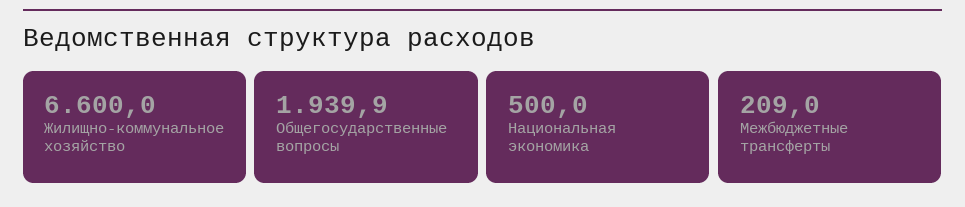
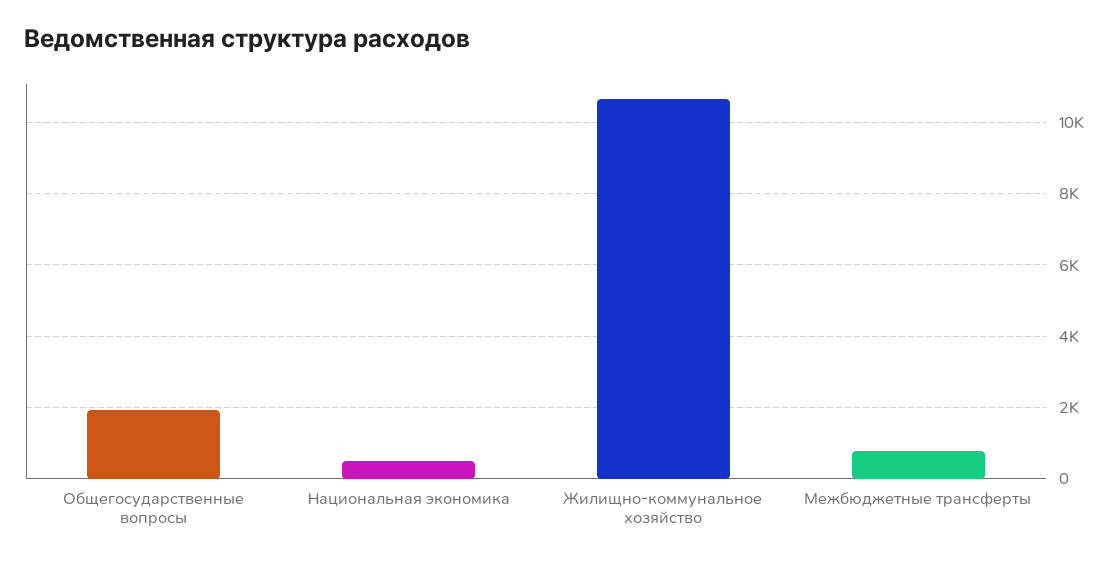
  {
-   "Жилищно-коммунальное хозяйство": 6600,
+   "Жилищно-коммунальное хозяйство": 10600,
    "Общегосударственные вопросы": 1939.9,
    "Национальная экономика": 500,
-   "Межбюджетные трансферты": 209
+   "Межбюджетные трансферты": 800
  }

